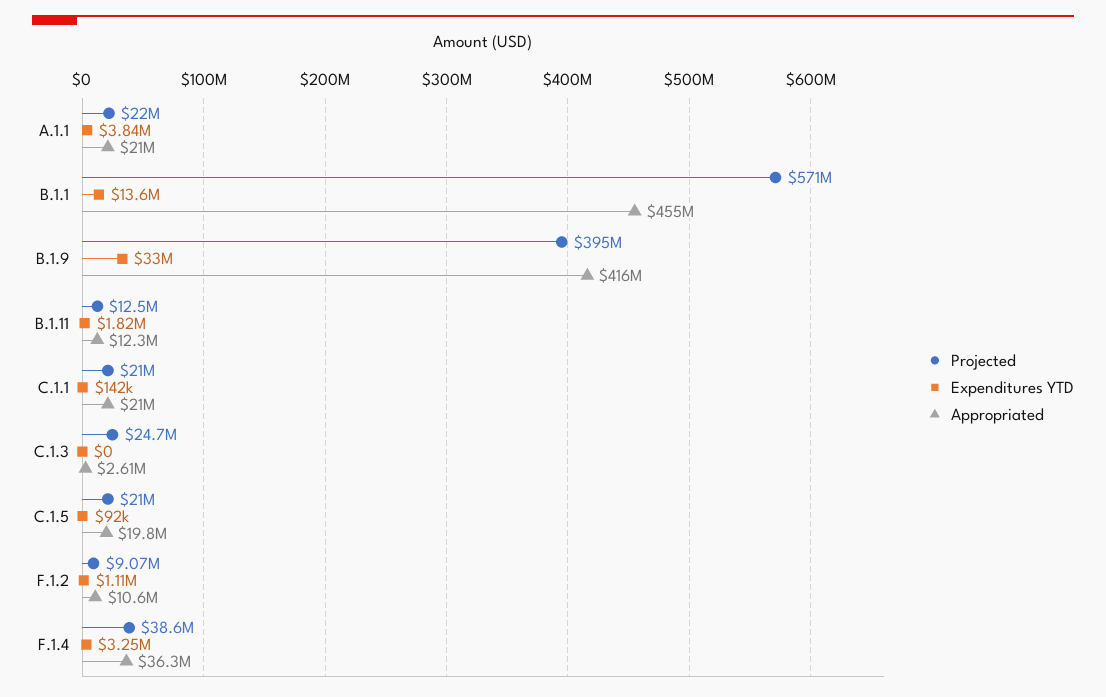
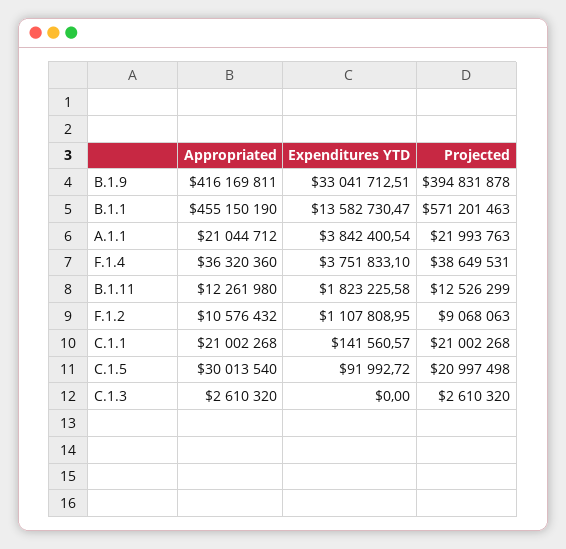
  {
    "Projected": {
      "A.1.1": 21993763,
      "B.1.1": 571201463,
      "B.1.9": 394831878,
      "B.1.11": 12526299,
      "C.1.1": 21002268,
-     "C.1.3": 24700000,
+     "C.1.3": 2610320,
      "C.1.5": 20997498,
      "F.1.2": 9068063,
      "F.1.4": 38649531
    },
    "Expenditures YTD": {
      "A.1.1": 3842400.54,
      "B.1.1": 13582730.47,
      "B.1.9": 33041712.51,
      "B.1.11": 1823225.58,
      "C.1.1": 141560.57,
      "C.1.3": 0,
      "C.1.5": 91992.72,
      "F.1.2": 1107808.95,
-     "F.1.4": 3250000
+     "F.1.4": 3751833.1
    },
    "Appropriated": {
      "A.1.1": 21044712,
      "B.1.1": 455150190,
      "B.1.9": 416169811,
      "B.1.11": 12261980,
      "C.1.1": 21002268,
      "C.1.3": 2610320,
-     "C.1.5": 19800000,
+     "C.1.5": 30013540,
      "F.1.2": 10576432,
      "F.1.4": 36320360
    }
  }

